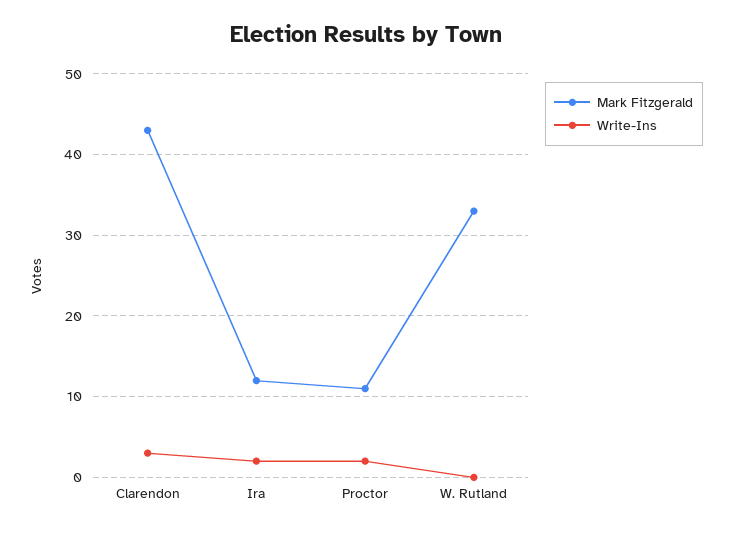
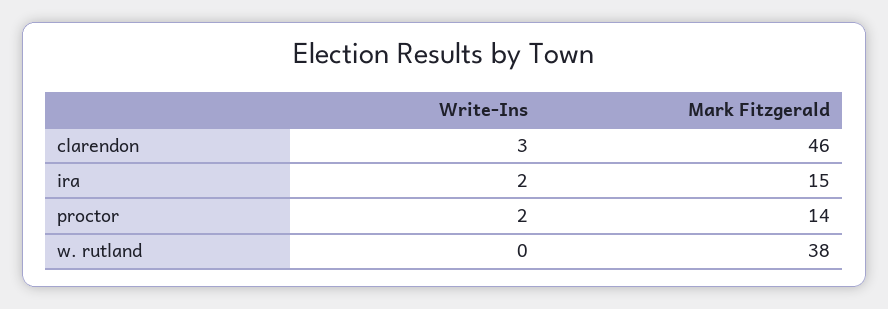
  {
    "Mark Fitzgerald": {
-     "Clarendon": 43,
+     "Clarendon": 46,
-     "Ira": 12,
+     "Ira": 15,
-     "Proctor": 11,
+     "Proctor": 14,
-     "W. Rutland": 33
+     "W. Rutland": 38
    },
    "Write-Ins": {
      "Clarendon": 3,
      "Ira": 2,
      "Proctor": 2,
      "W. Rutland": 0
    }
  }

